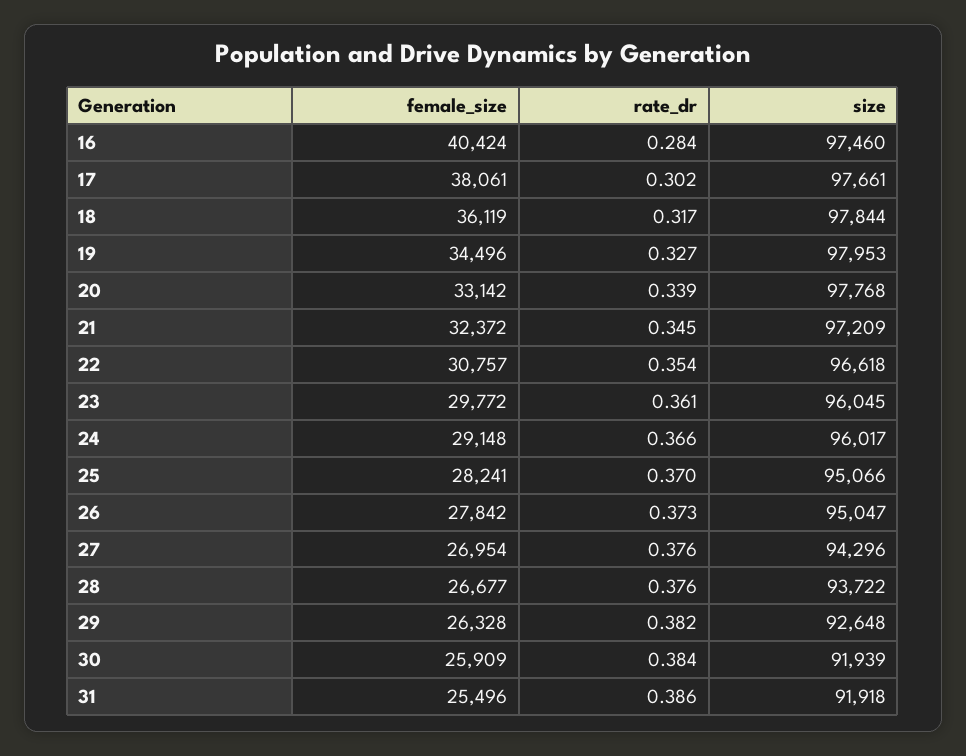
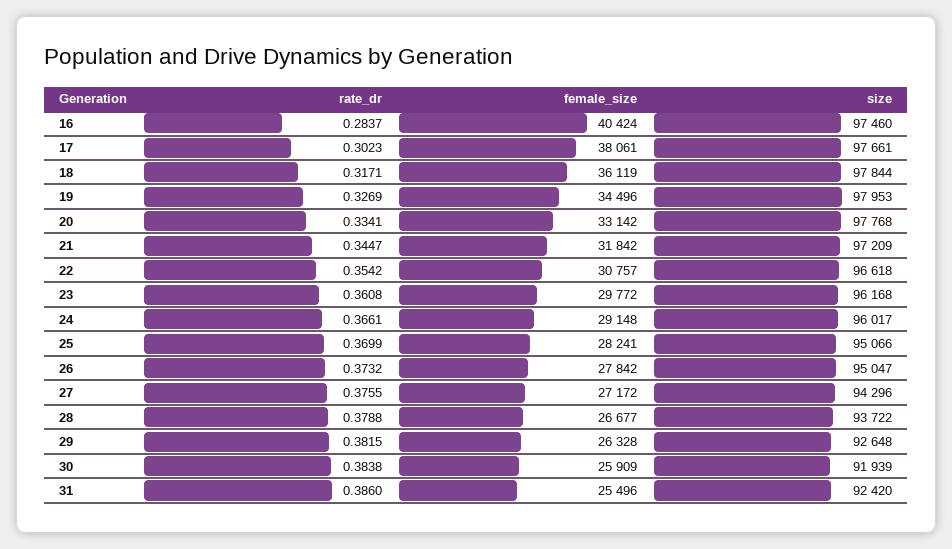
  {
    "female_size": {
      "16": 40424,
      "17": 38061,
      "18": 36119,
      "19": 34496,
      "20": 33142,
-     "21": 32372,
+     "21": 31842,
      "22": 30757,
      "23": 29772,
      "24": 29148,
      "25": 28241,
      "26": 27842,
-     "27": 26954,
+     "27": 27172,
      "28": 26677,
      "29": 26328,
      "30": 25909,
      "31": 25496
    },
    "rate_dr": {
      "16": 0.2837,
      "17": 0.3023,
      "18": 0.3171,
      "19": 0.3269,
-     "20": 0.339,
+     "20": 0.3341,
      "21": 0.3447,
      "22": 0.3542,
      "23": 0.3608,
      "24": 0.3661,
      "25": 0.3699,
      "26": 0.3732,
      "27": 0.3755,
-     "28": 0.376,
+     "28": 0.3788,
      "29": 0.3815,
      "30": 0.3838,
      "31": 0.386
    },
    "size": {
      "16": 97460,
      "17": 97661,
      "18": 97844,
      "19": 97953,
      "20": 97768,
      "21": 97209,
      "22": 96618,
-     "23": 96045,
+     "23": 96168,
      "24": 96017,
      "25": 95066,
      "26": 95047,
      "27": 94296,
      "28": 93722,
      "29": 92648,
      "30": 91939,
-     "31": 91918
+     "31": 92420
    }
  }

